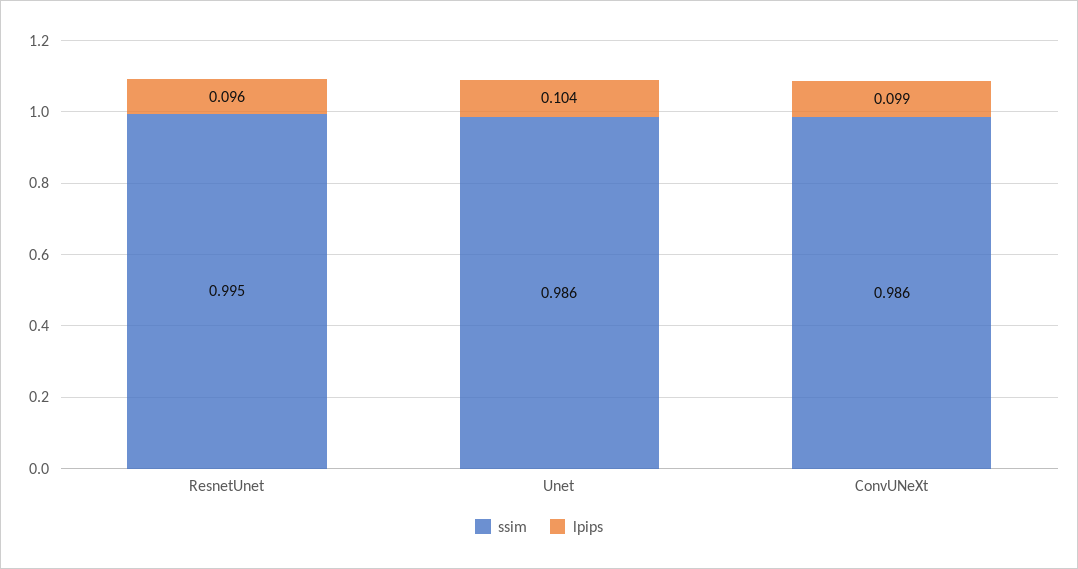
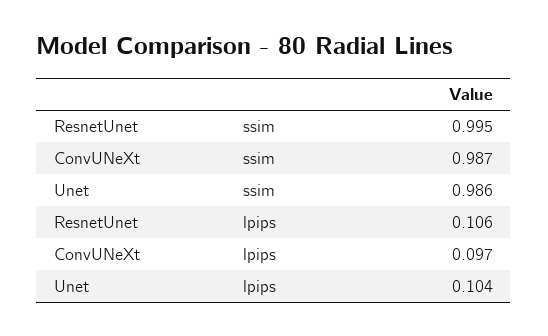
  {
    "ssim": {
      "ResnetUnet": 0.995,
      "Unet": 0.986,
-     "ConvUNeXt": 0.986
+     "ConvUNeXt": 0.987
    },
    "lpips": {
-     "ResnetUnet": 0.096,
+     "ResnetUnet": 0.106,
      "Unet": 0.104,
-     "ConvUNeXt": 0.099
+     "ConvUNeXt": 0.097
    }
  }

